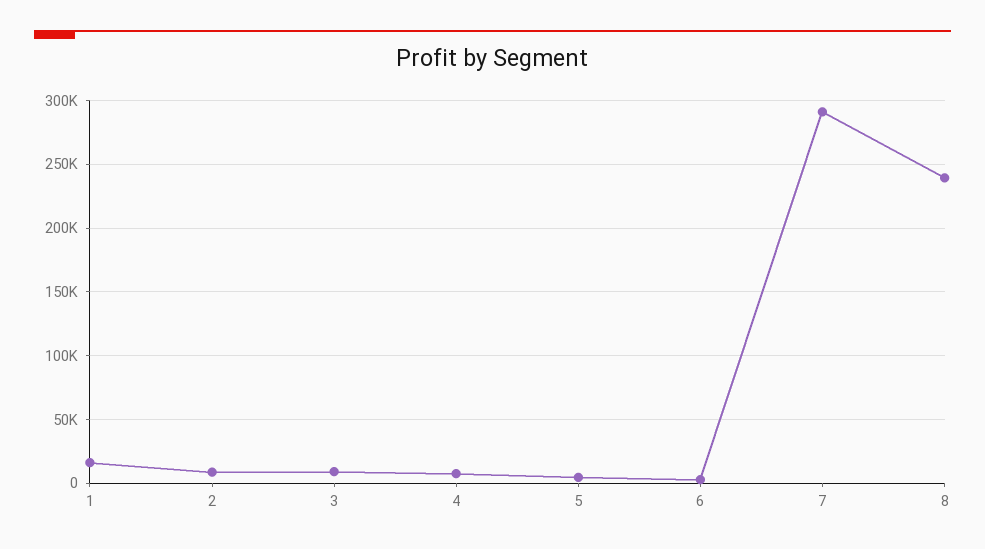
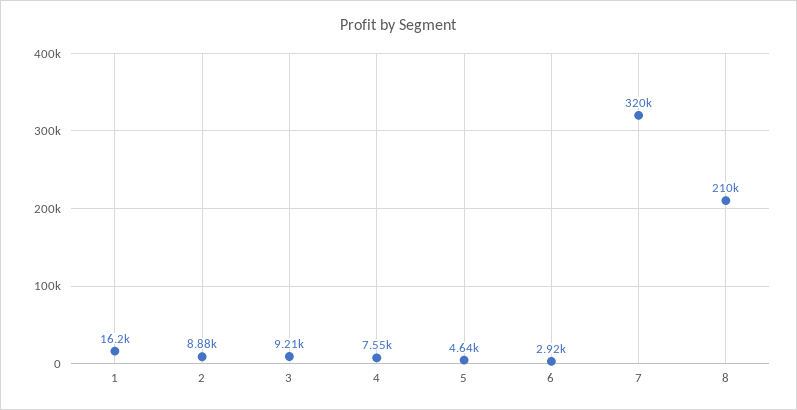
  {
    "1": 16200,
    "2": 8880,
    "3": 9210,
    "4": 7550,
    "5": 4640,
    "6": 2920,
-   "7": 290000,
+   "7": 320000,
-   "8": 240000
+   "8": 210000
  }

